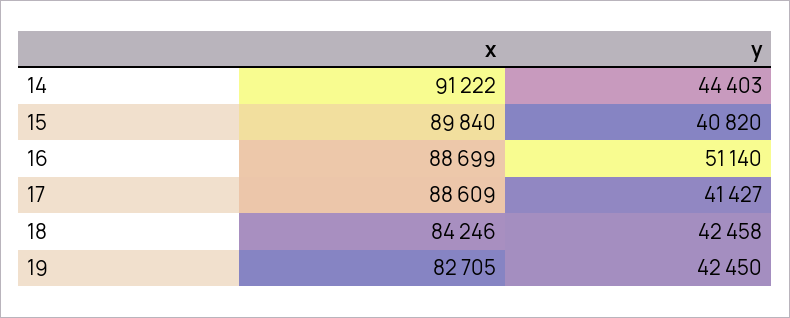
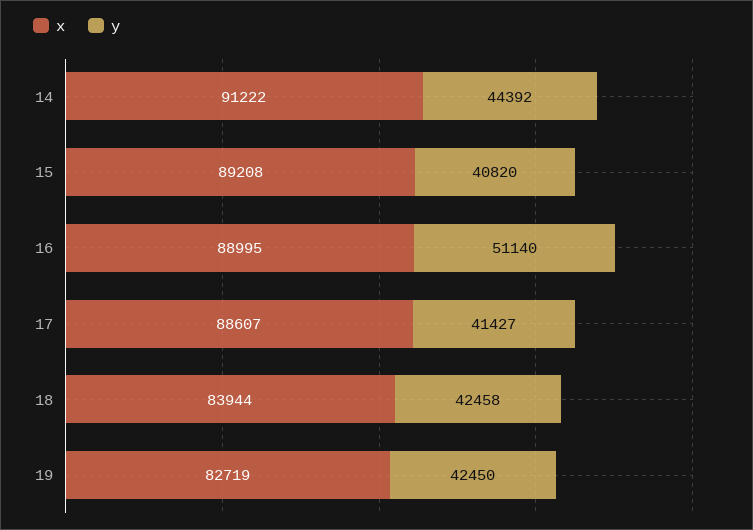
  {
    "x": {
      "14": 91222,
-     "15": 89840,
+     "15": 89208,
-     "16": 88699,
+     "16": 88995,
-     "17": 88609,
+     "17": 88607,
-     "18": 84246,
+     "18": 83944,
-     "19": 82705
+     "19": 82719
    },
    "y": {
-     "14": 44403,
+     "14": 44392,
      "15": 40820,
      "16": 51140,
      "17": 41427,
      "18": 42458,
      "19": 42450
    }
  }

